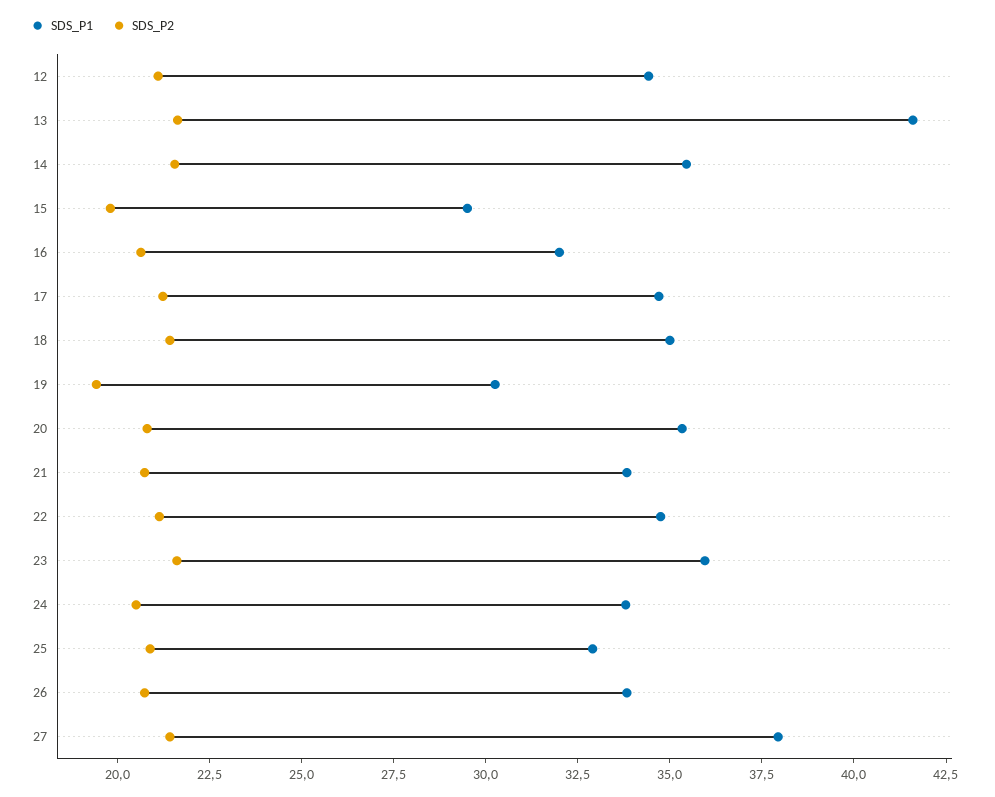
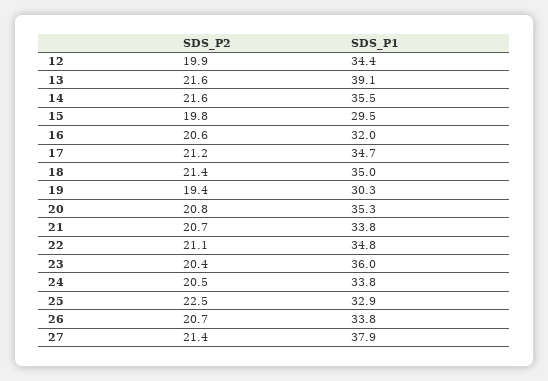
  {
    "SDS_P1": {
      "12": 34.4,
-     "13": 41.5,
+     "13": 39.1,
      "14": 35.5,
      "15": 29.5,
      "16": 32,
      "17": 34.7,
      "18": 35,
      "19": 30.3,
      "20": 35.3,
      "21": 33.8,
      "22": 34.8,
      "23": 36,
      "24": 33.8,
      "25": 32.9,
      "26": 33.8,
      "27": 37.9
    },
    "SDS_P2": {
-     "12": 21,
+     "12": 19.9,
      "13": 21.6,
      "14": 21.6,
      "15": 19.8,
      "16": 20.6,
      "17": 21.2,
      "18": 21.4,
      "19": 19.4,
      "20": 20.8,
      "21": 20.7,
      "22": 21.1,
-     "23": 21.5,
+     "23": 20.4,
      "24": 20.5,
-     "25": 21,
+     "25": 22.5,
      "26": 20.7,
      "27": 21.4
    }
  }

